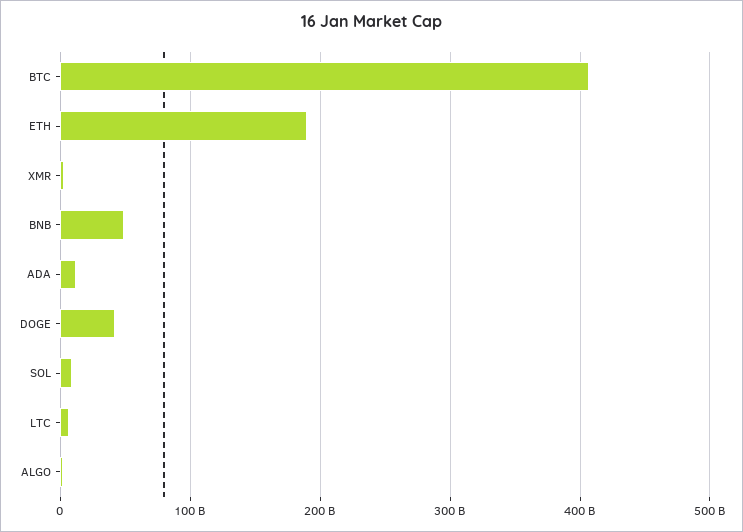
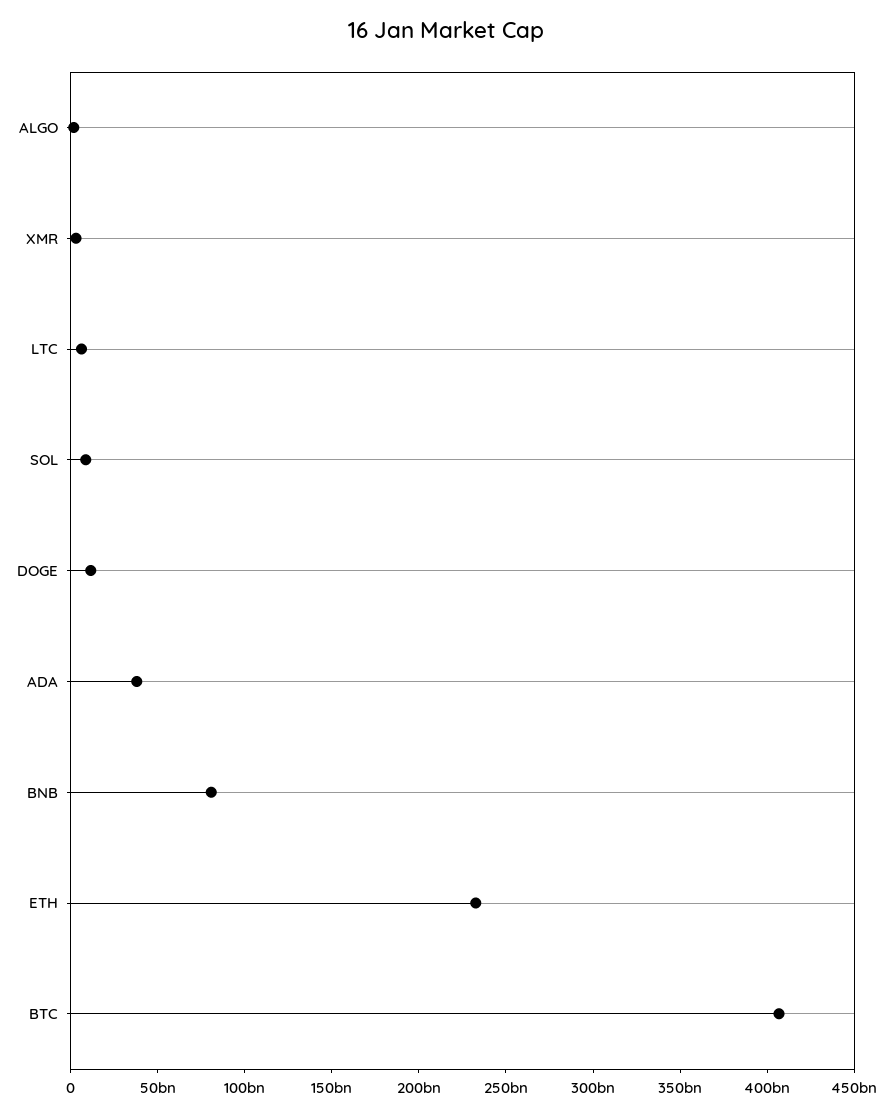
  {
    "BTC": 410000000000,
-   "ETH": 190000000000,
+   "ETH": 230000000000,
    "XMR": 0,
-   "BNB": 50000000000,
+   "BNB": 80000000000,
-   "ADA": 10000000000,
+   "ADA": 40000000000,
-   "DOGE": 40000000000,
+   "DOGE": 10000000000,
    "SOL": 10000000000,
    "LTC": 10000000000,
    "ALGO": 0
  }

